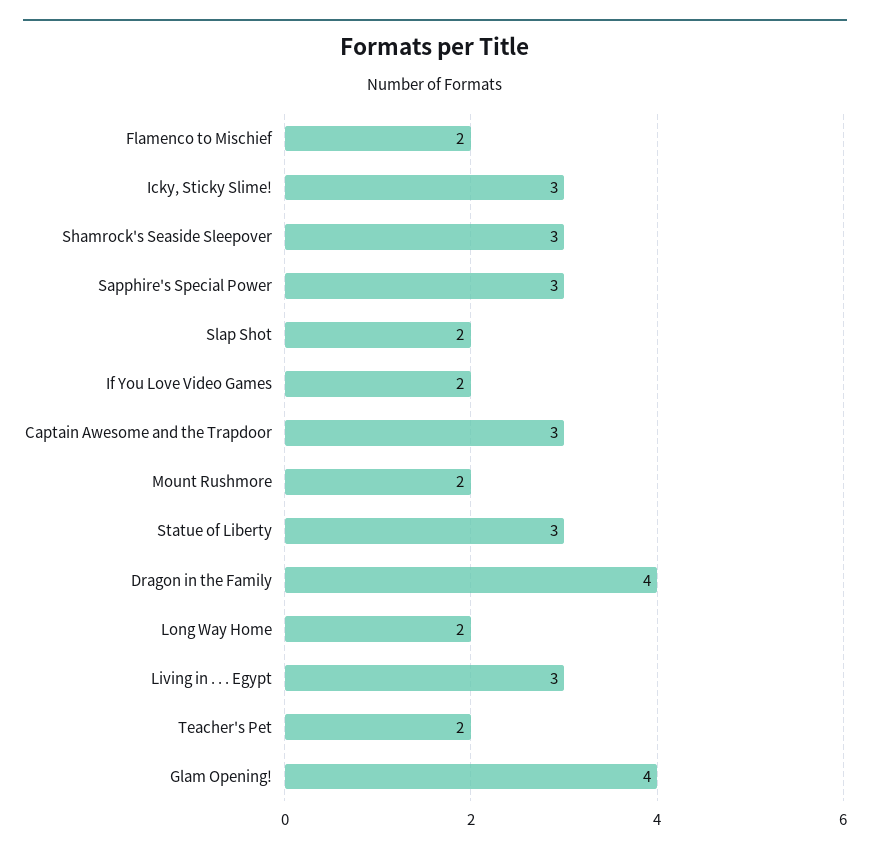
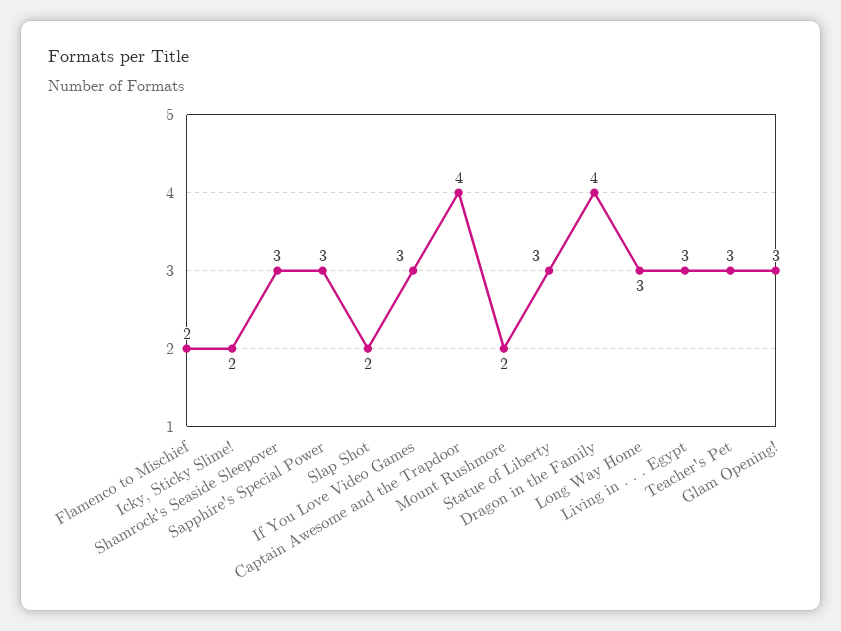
  {
    "Flamenco to Mischief": 2,
-   "Icky, Sticky Slime!": 3,
+   "Icky, Sticky Slime!": 2,
    "Shamrock's Seaside Sleepover": 3,
    "Sapphire's Special Power": 3,
    "Slap Shot": 2,
-   "If You Love Video Games": 2,
+   "If You Love Video Games": 3,
-   "Captain Awesome and the Trapdoor": 3,
+   "Captain Awesome and the Trapdoor": 4,
    "Mount Rushmore": 2,
    "Statue of Liberty": 3,
    "Dragon in the Family": 4,
-   "Long Way Home": 2,
+   "Long Way Home": 3,
    "Living in . . . Egypt": 3,
-   "Teacher's Pet": 2,
+   "Teacher's Pet": 3,
-   "Glam Opening!": 4
+   "Glam Opening!": 3
  }

